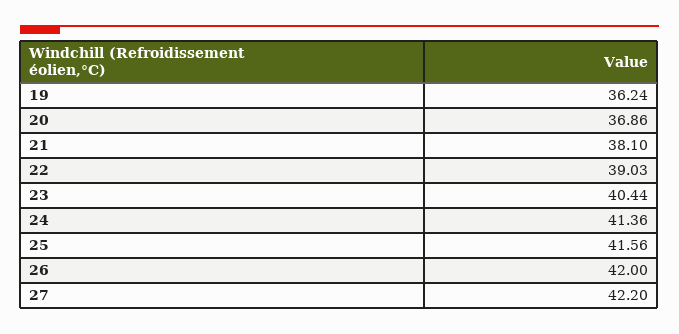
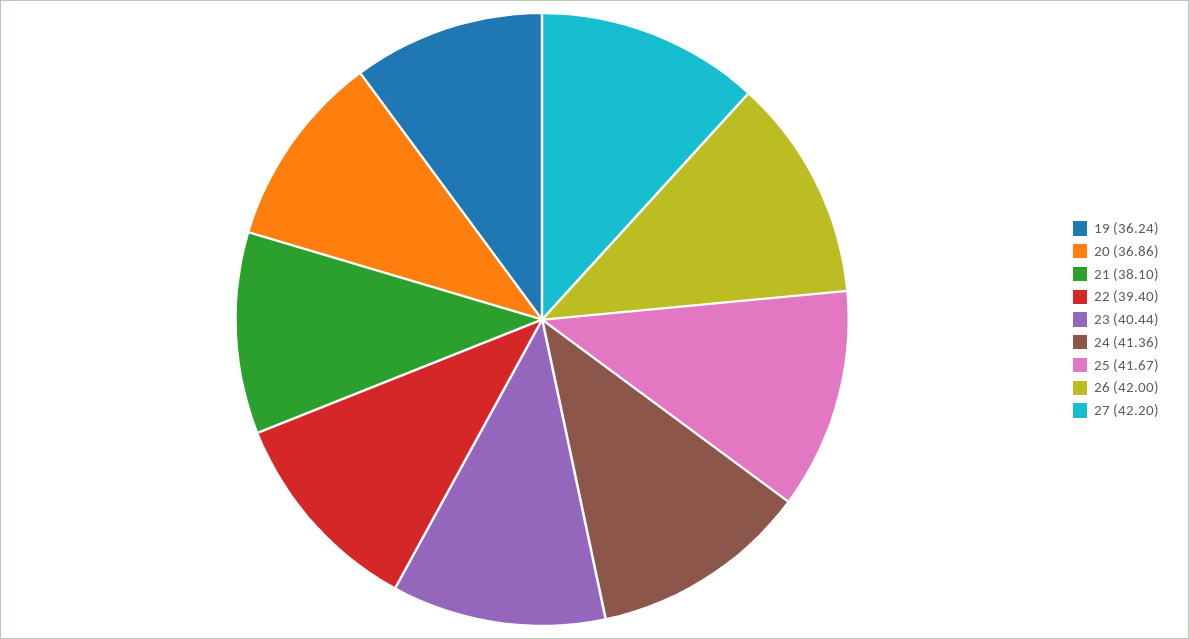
  {
    "19": 36.24,
    "20": 36.86,
    "21": 38.1,
-   "22": 39.03,
+   "22": 39.4,
    "23": 40.44,
    "24": 41.36,
-   "25": 41.56,
+   "25": 41.67,
    "26": 42,
    "27": 42.2
  }

